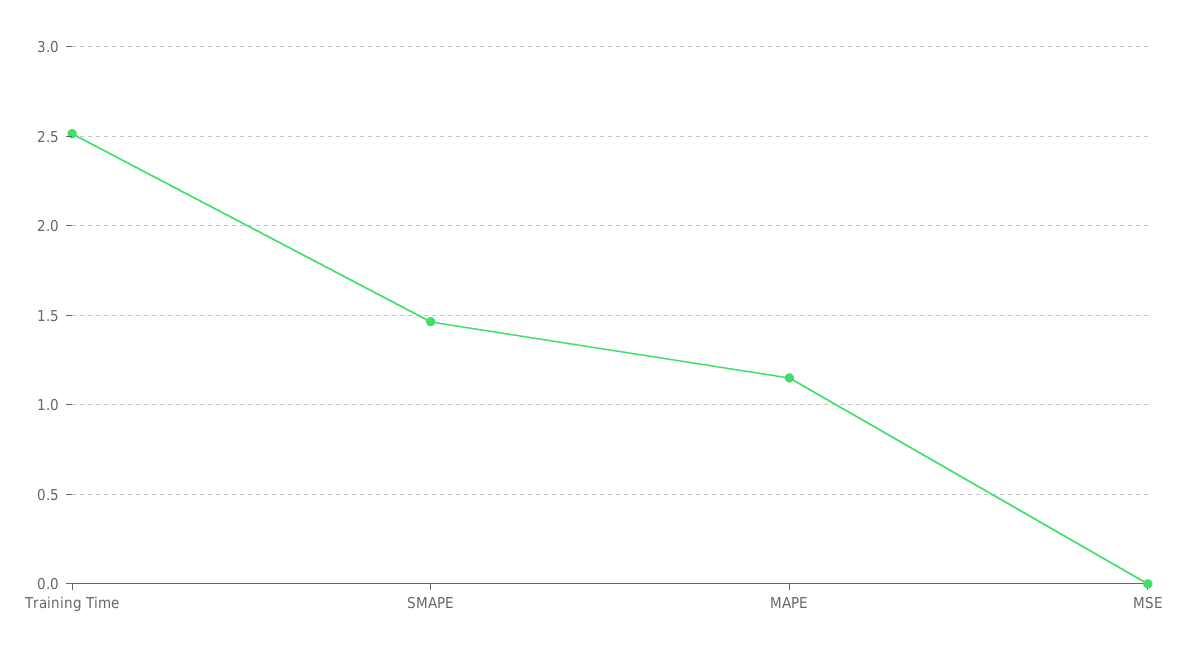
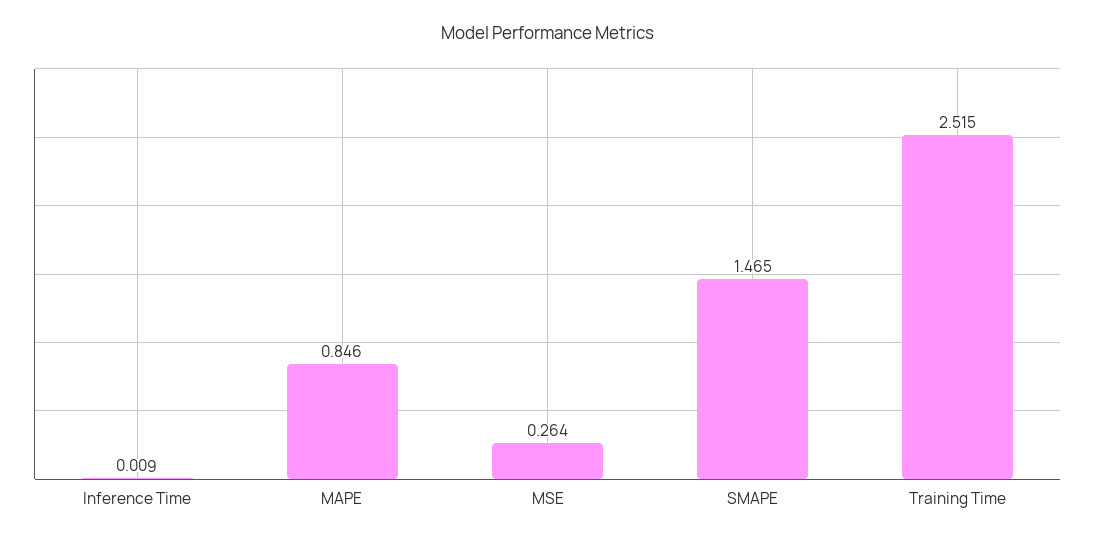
  {
    "Training Time": 2.515,
    "SMAPE": 1.465,
-   "MAPE": 1.15,
+   "MAPE": 0.846,
-   "MSE": 0
+   "MSE": 0.264,
+   "Inference Time": 0.009
  }

